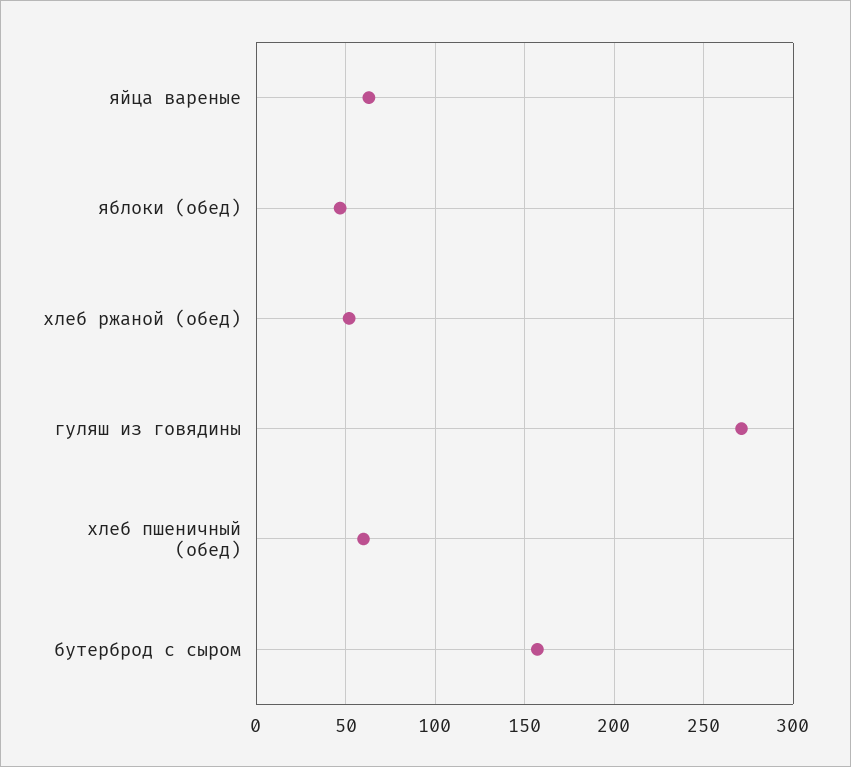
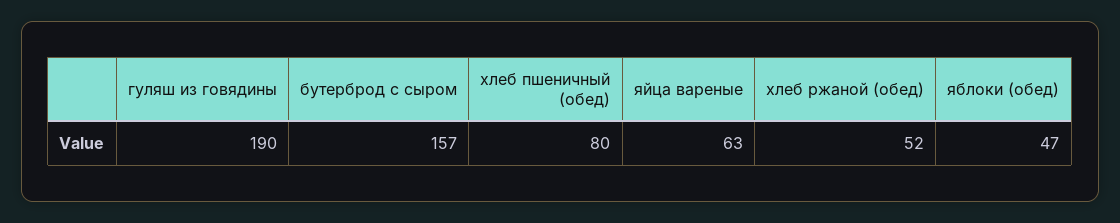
  {
    "яйца вареные": 63,
    "яблоки (обед)": 47,
    "хлеб ржаной (обед)": 52,
-   "гуляш из говядины": 270,
+   "гуляш из говядины": 190,
-   "хлеб пшеничный (обед)": 60,
+   "хлеб пшеничный (обед)": 80,
    "бутерброд с сыром": 157
  }

